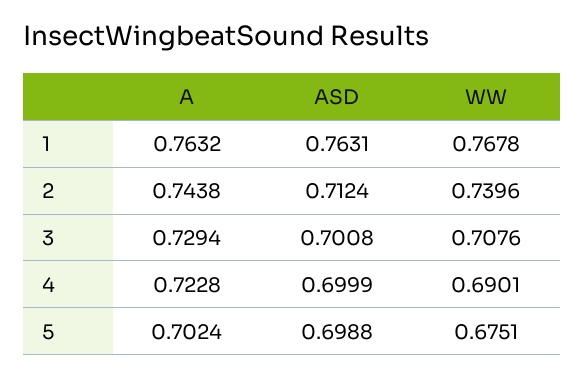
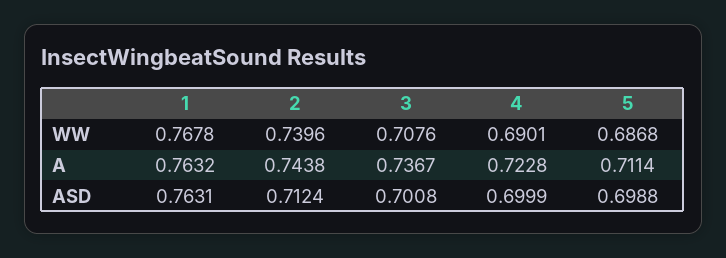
  {
    "A": {
      "1": 0.7632,
      "2": 0.7438,
-     "3": 0.7294,
+     "3": 0.7367,
      "4": 0.7228,
-     "5": 0.7024
+     "5": 0.7114
    },
    "ASD": {
      "1": 0.7631,
      "2": 0.7124,
      "3": 0.7008,
      "4": 0.6999,
      "5": 0.6988
    },
    "WW": {
      "1": 0.7678,
      "2": 0.7396,
      "3": 0.7076,
      "4": 0.6901,
-     "5": 0.6751
+     "5": 0.6868
    }
  }

